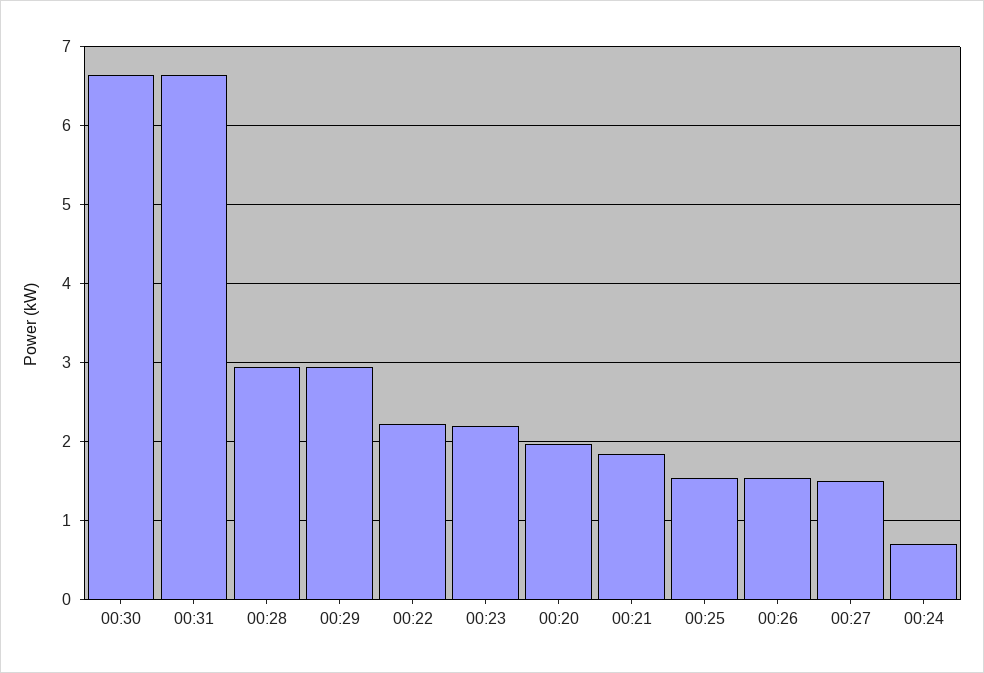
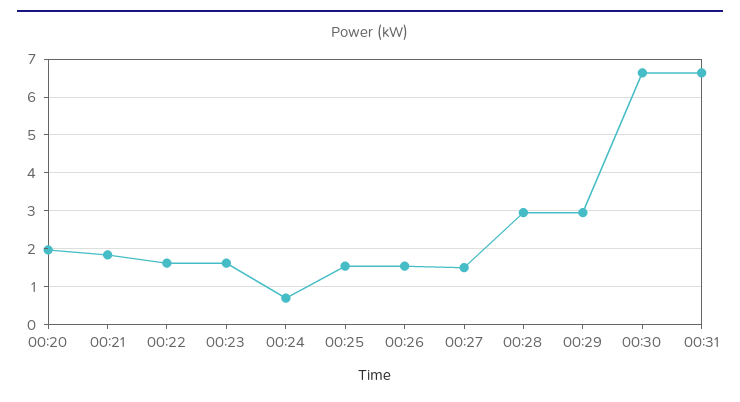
  {
    "00:30": 6.6,
    "00:31": 6.6,
    "00:28": 3,
    "00:29": 3,
-   "00:22": 2.2,
+   "00:22": 1.6,
-   "00:23": 2.2,
+   "00:23": 1.6,
    "00:20": 2,
    "00:21": 1.8,
    "00:25": 1.5,
    "00:26": 1.5,
    "00:27": 1.5,
    "00:24": 0.7
  }

